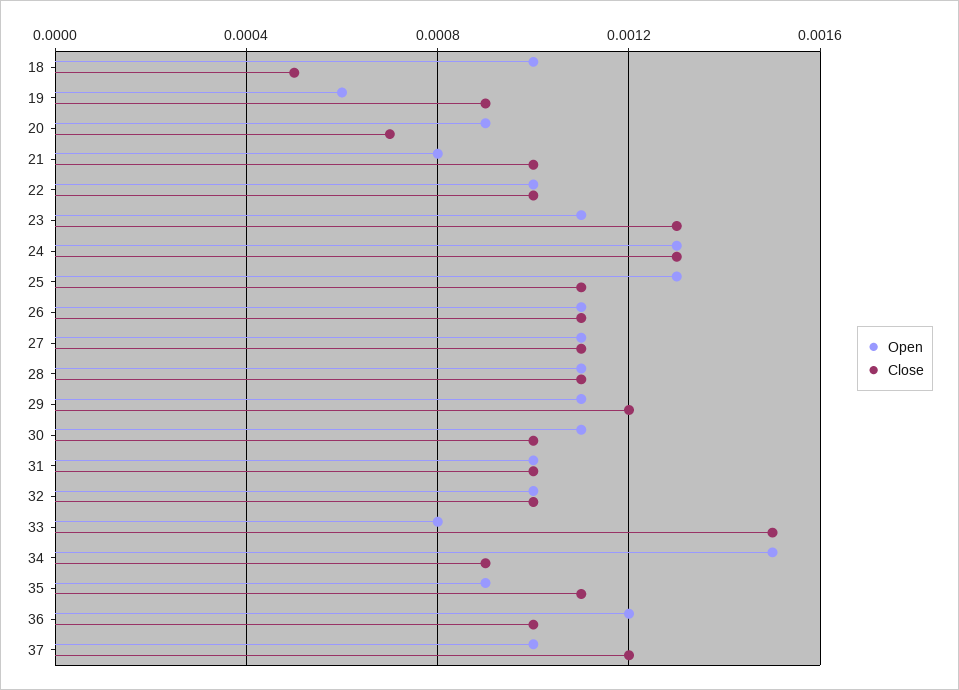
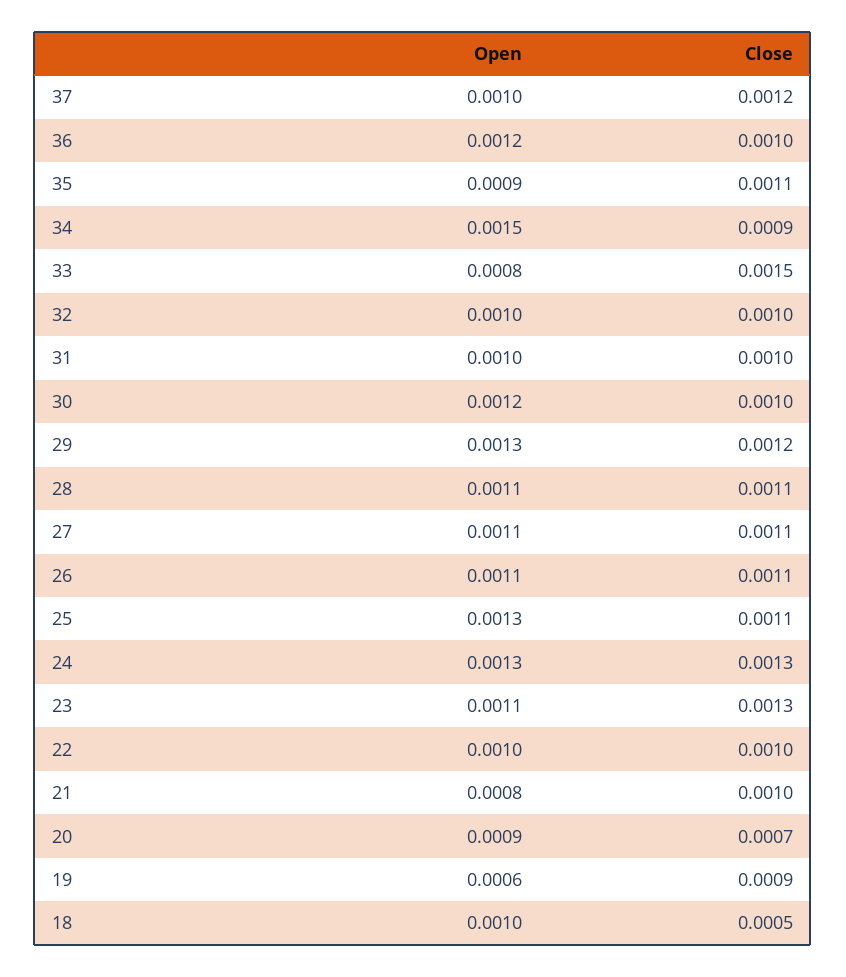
  {
    "Open": {
      "18": 0.001,
      "19": 0.0006,
      "20": 0.0009,
      "21": 0.0008,
      "22": 0.001,
      "23": 0.0011,
      "24": 0.0013,
      "25": 0.0013,
      "26": 0.0011,
      "27": 0.0011,
      "28": 0.0011,
-     "29": 0.0011,
+     "29": 0.0013,
-     "30": 0.0011,
+     "30": 0.0012,
      "31": 0.001,
      "32": 0.001,
      "33": 0.0008,
      "34": 0.0015,
      "35": 0.0009,
      "36": 0.0012,
      "37": 0.001
    },
    "Close": {
      "18": 0.0005,
      "19": 0.0009,
      "20": 0.0007,
      "21": 0.001,
      "22": 0.001,
      "23": 0.0013,
      "24": 0.0013,
      "25": 0.0011,
      "26": 0.0011,
      "27": 0.0011,
      "28": 0.0011,
      "29": 0.0012,
      "30": 0.001,
      "31": 0.001,
      "32": 0.001,
      "33": 0.0015,
      "34": 0.0009,
      "35": 0.0011,
      "36": 0.001,
      "37": 0.0012
    }
  }

